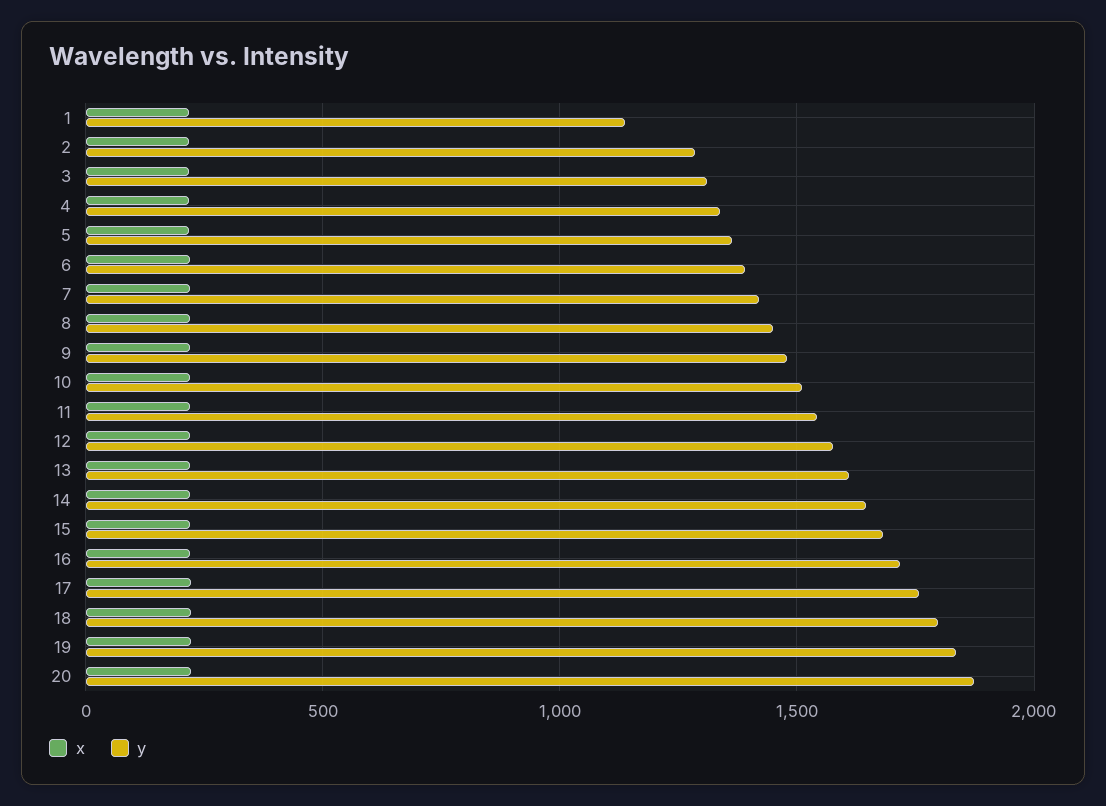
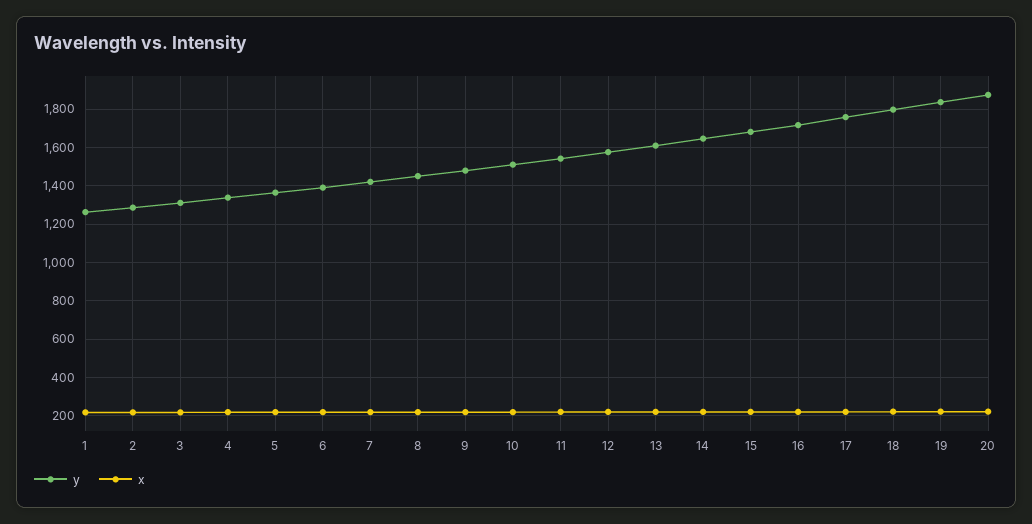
  {
    "x": {
      "1": 200,
      "2": 200,
      "3": 200,
      "4": 200,
      "5": 200,
      "6": 200,
      "7": 200,
      "8": 200,
      "9": 200,
      "10": 200,
      "11": 200,
      "12": 200,
      "13": 200,
      "14": 200,
      "15": 200,
      "16": 200,
      "17": 200,
      "18": 200,
      "19": 200,
      "20": 200
    },
    "y": {
-     "1": 1150,
+     "1": 1250,
      "2": 1300,
      "3": 1300,
      "4": 1350,
      "5": 1350,
      "6": 1400,
      "7": 1400,
      "8": 1450,
      "9": 1500,
      "10": 1500,
      "11": 1550,
      "12": 1600,
      "13": 1600,
      "14": 1650,
      "15": 1700,
      "16": 1700,
      "17": 1750,
      "18": 1800,
      "19": 1850,
      "20": 1850
    }
  }

